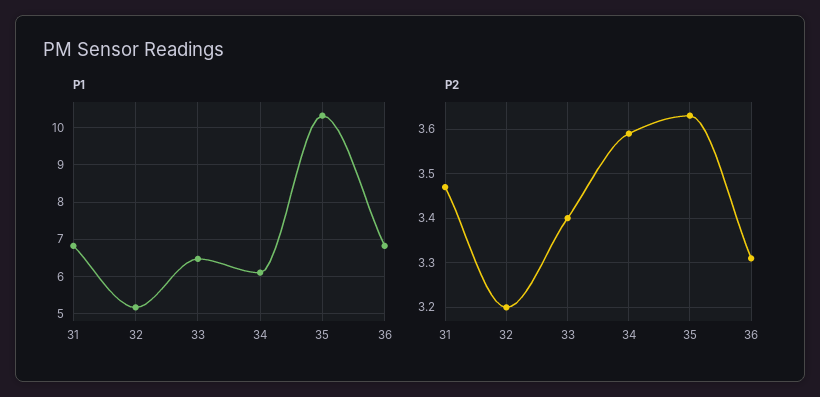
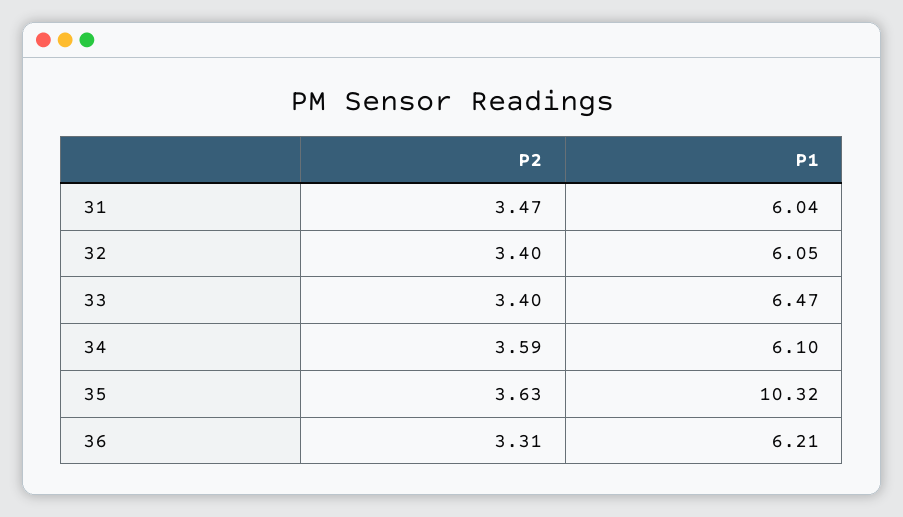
  {
    "P1": {
-     "31": 6.8,
+     "31": 6.04,
-     "32": 5.2,
+     "32": 6.05,
      "33": 6.47,
      "34": 6.1,
      "35": 10.32,
-     "36": 6.8
+     "36": 6.21
    },
    "P2": {
      "31": 3.47,
-     "32": 3.2,
+     "32": 3.4,
      "33": 3.4,
      "34": 3.59,
      "35": 3.63,
      "36": 3.31
    }
  }

